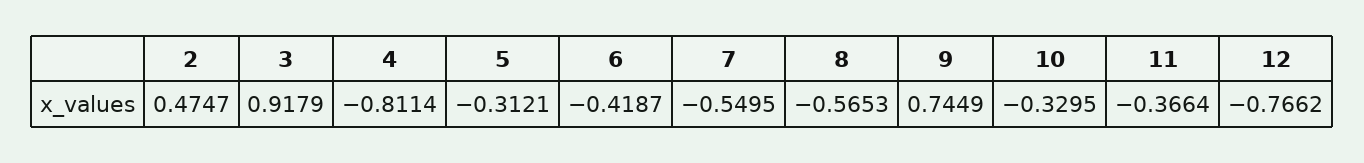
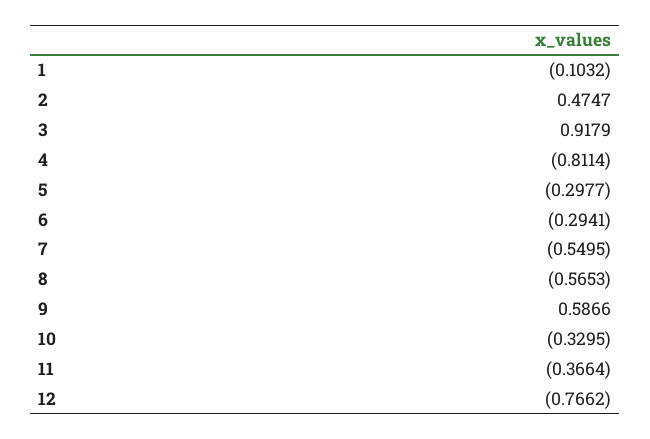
  {
    "2": 0.4747,
    "3": 0.9179,
    "4": -0.8114,
-   "5": -0.3121,
+   "5": -0.2977,
-   "6": -0.4187,
+   "6": -0.2941,
    "7": -0.5495,
    "8": -0.5653,
-   "9": 0.7449,
+   "9": 0.5866,
    "10": -0.3295,
    "11": -0.3664,
-   "12": -0.7662
+   "12": -0.7662,
+   "1": -0.1032
  }

